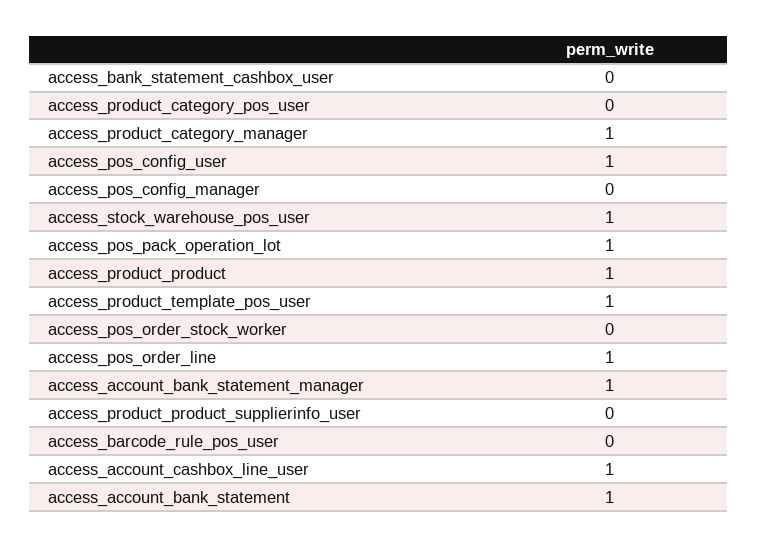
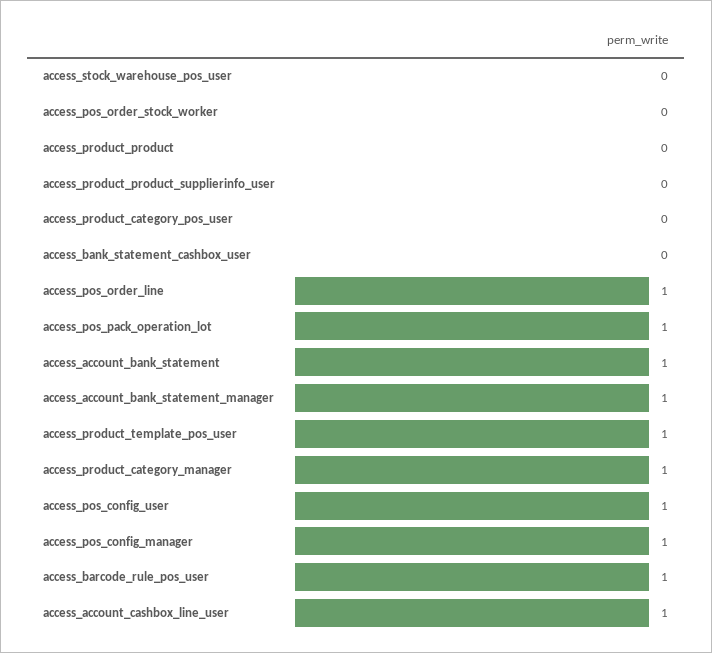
  {
    "access_bank_statement_cashbox_user": 0,
    "access_product_category_pos_user": 0,
    "access_product_category_manager": 1,
    "access_pos_config_user": 1,
-   "access_pos_config_manager": 0,
+   "access_pos_config_manager": 1,
-   "access_stock_warehouse_pos_user": 1,
+   "access_stock_warehouse_pos_user": 0,
    "access_pos_pack_operation_lot": 1,
-   "access_product_product": 1,
+   "access_product_product": 0,
    "access_product_template_pos_user": 1,
    "access_pos_order_stock_worker": 0,
    "access_pos_order_line": 1,
    "access_account_bank_statement_manager": 1,
    "access_product_product_supplierinfo_user": 0,
-   "access_barcode_rule_pos_user": 0,
+   "access_barcode_rule_pos_user": 1,
    "access_account_cashbox_line_user": 1,
    "access_account_bank_statement": 1
  }

